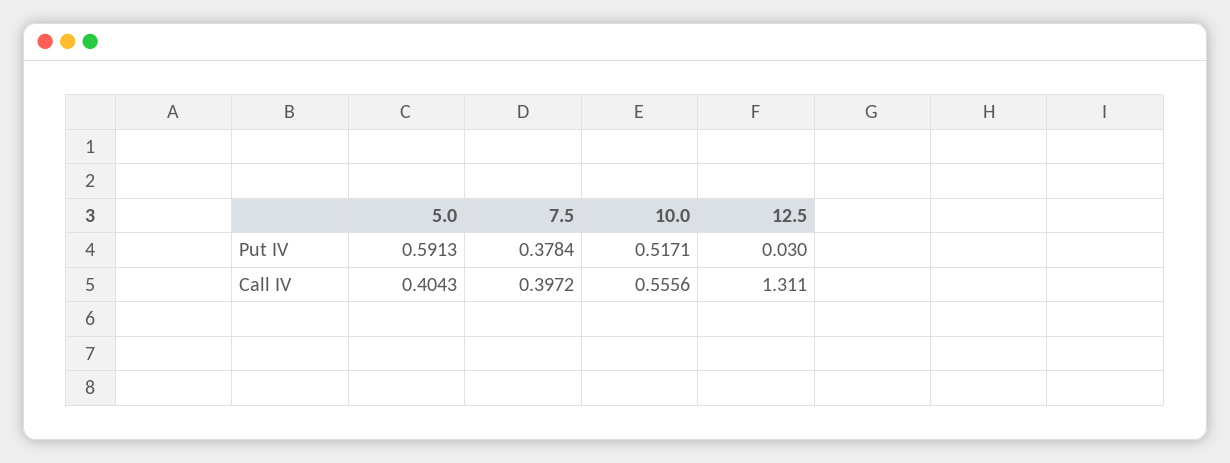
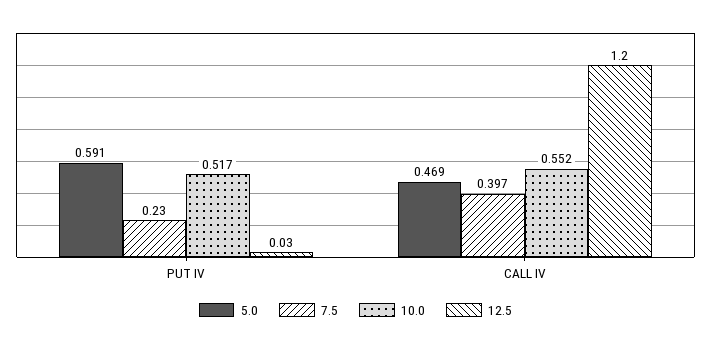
  {
    "5.0": {
      "Put IV": 0.5913,
-     "Call IV": 0.4043
+     "Call IV": 0.469
    },
    "7.5": {
-     "Put IV": 0.3784,
+     "Put IV": 0.23,
      "Call IV": 0.3972
    },
    "10.0": {
      "Put IV": 0.5171,
-     "Call IV": 0.5556
+     "Call IV": 0.552
    },
    "12.5": {
      "Put IV": 0.03,
-     "Call IV": 1.311
+     "Call IV": 1.2
    }
  }

